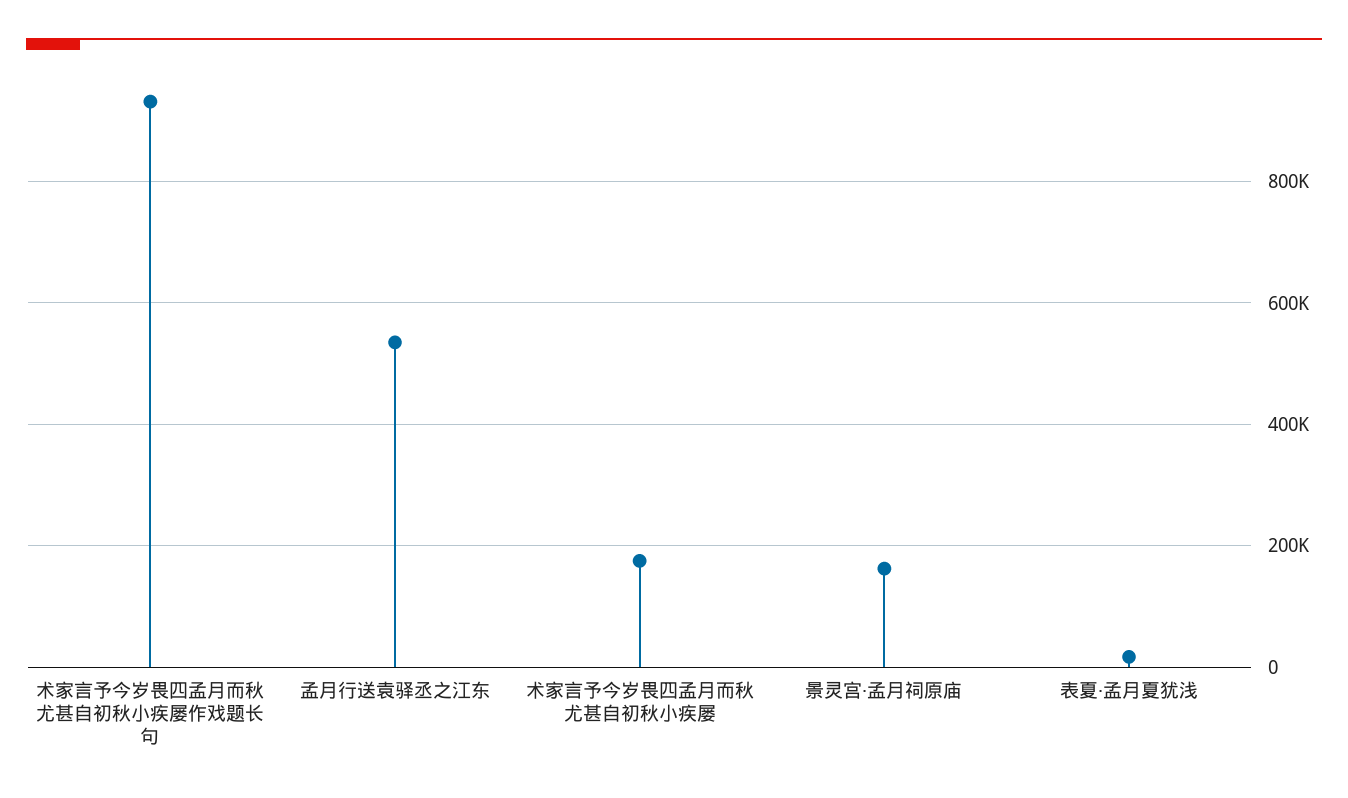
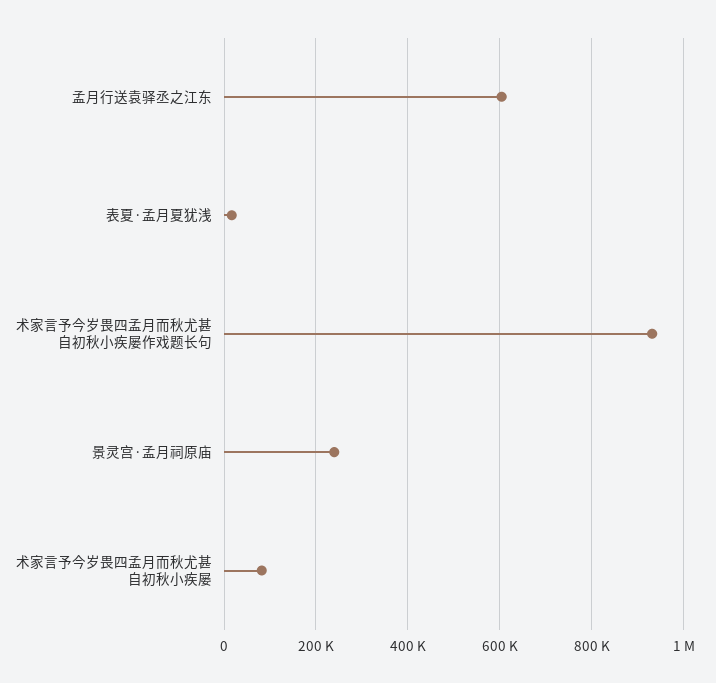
  {
    "术家言予今岁畏四孟月而秋尤甚自初秋小疾屡作戏题长句": 940000,
-   "孟月行送袁驿丞之江东": 540000,
+   "孟月行送袁驿丞之江东": 600000,
-   "术家言予今岁畏四孟月而秋尤甚自初秋小疾屡": 180000,
+   "术家言予今岁畏四孟月而秋尤甚自初秋小疾屡": 80000,
-   "景灵宫·孟月祠原庙": 160000,
+   "景灵宫·孟月祠原庙": 240000,
    "表夏·孟月夏犹浅": 20000
  }

